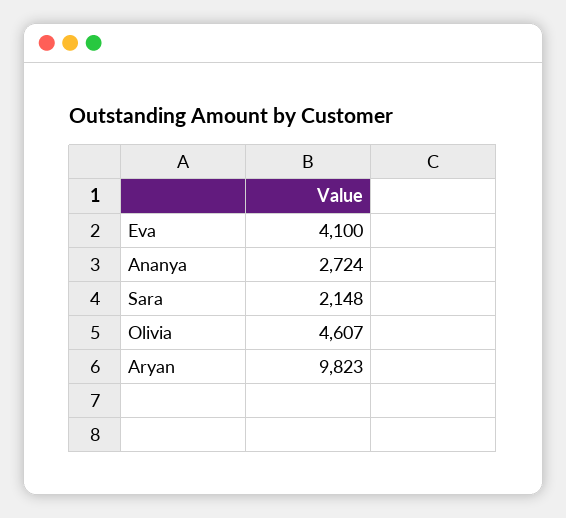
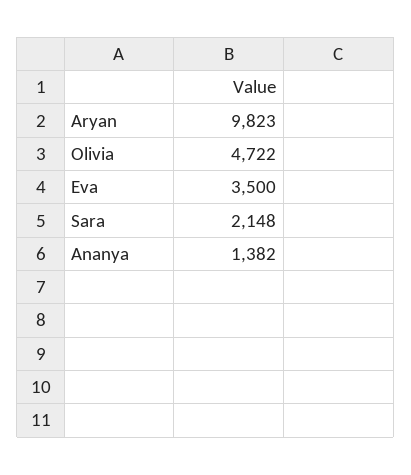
  {
-   "Eva": 4100,
+   "Eva": 3500,
-   "Ananya": 2724,
+   "Ananya": 1382,
    "Sara": 2148,
-   "Olivia": 4607,
+   "Olivia": 4722,
    "Aryan": 9823
  }

